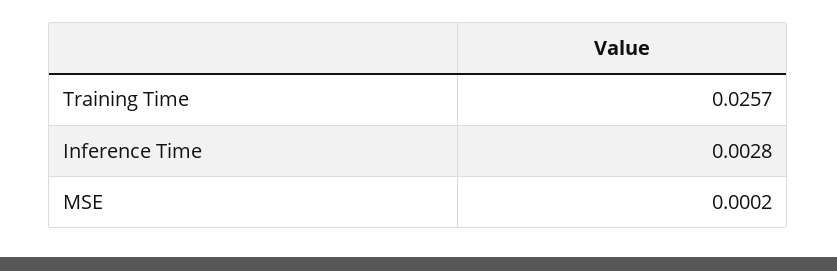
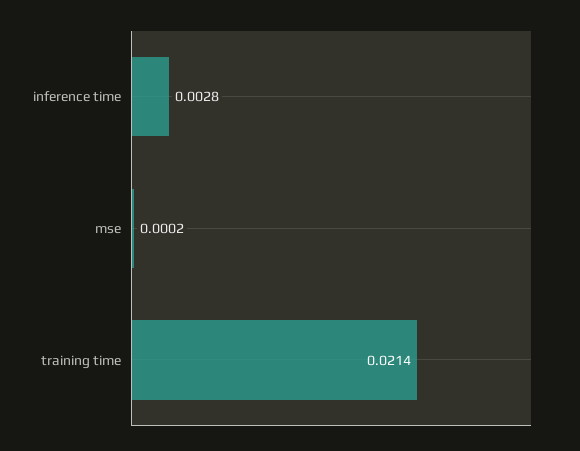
  {
-   "Training Time": 0.0257,
+   "Training Time": 0.0214,
    "Inference Time": 0.0028,
    "MSE": 0.0002
  }

